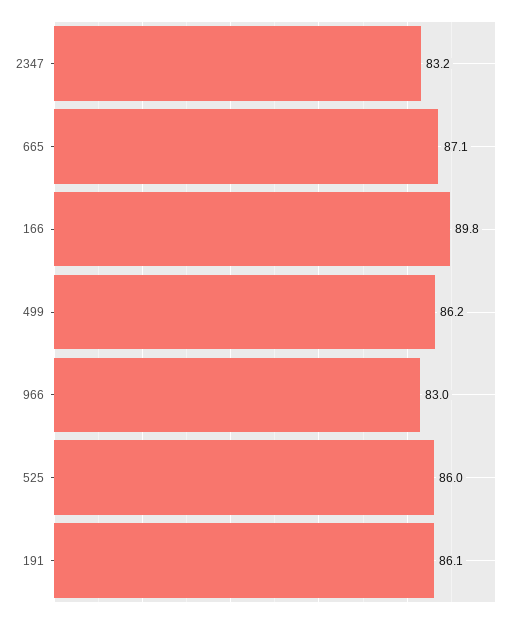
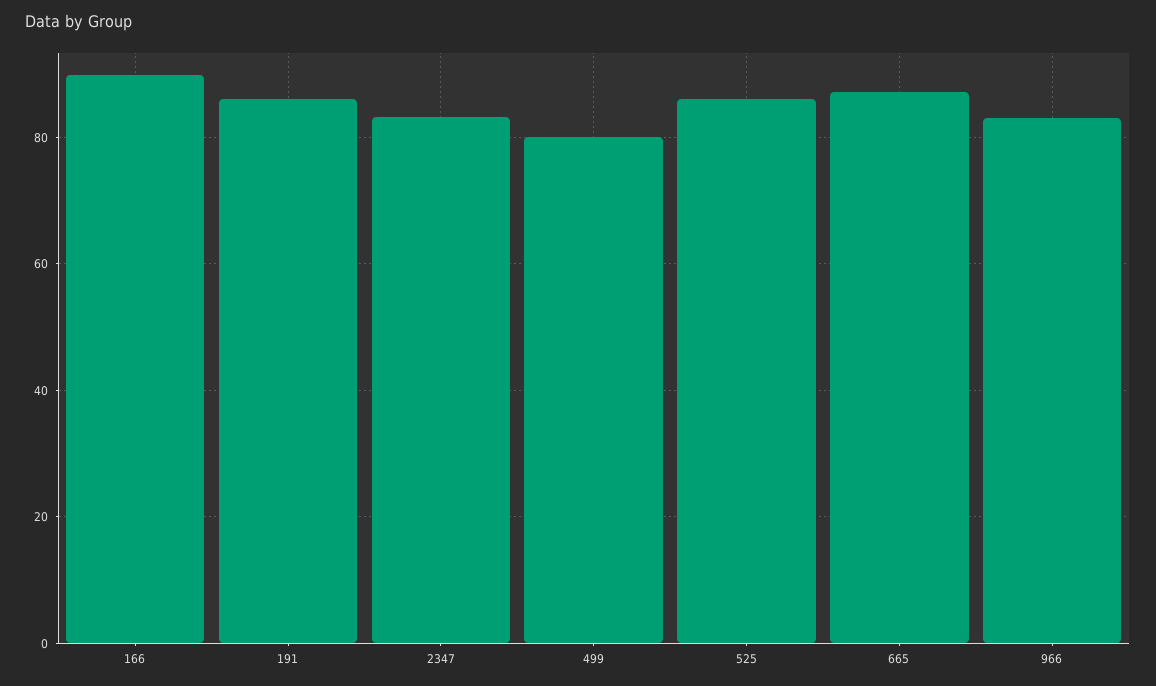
  {
    "2347": 83.2,
    "665": 87.1,
    "166": 89.8,
-   "499": 86.2,
+   "499": 80,
    "966": 83,
    "525": 86,
    "191": 86.1
  }

